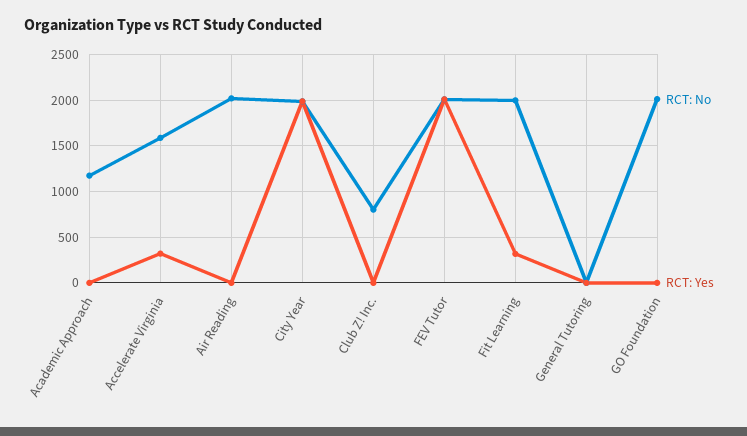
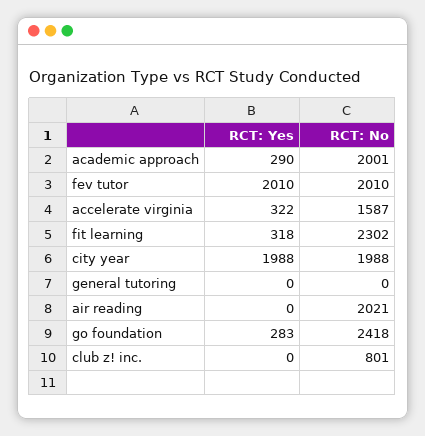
  {
    "RCT: No": {
-     "Academic Approach": 1200,
+     "Academic Approach": 2001,
      "Accelerate Virginia": 1587,
      "Air Reading": 2021,
      "City Year": 1988,
      "Club Z! Inc.": 801,
      "FEV Tutor": 2010,
-     "Fit Learning": 2000,
+     "Fit Learning": 2302,
      "General Tutoring": 0,
-     "GO Foundation": 2000
+     "GO Foundation": 2418
    },
    "RCT: Yes": {
-     "Academic Approach": 0,
+     "Academic Approach": 290,
      "Accelerate Virginia": 322,
      "Air Reading": 0,
      "City Year": 1988,
      "Club Z! Inc.": 0,
      "FEV Tutor": 2010,
      "Fit Learning": 318,
      "General Tutoring": 0,
-     "GO Foundation": 0
+     "GO Foundation": 283
    }
  }

